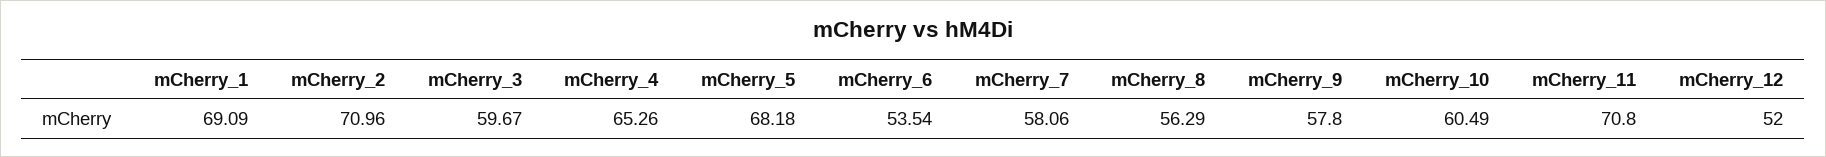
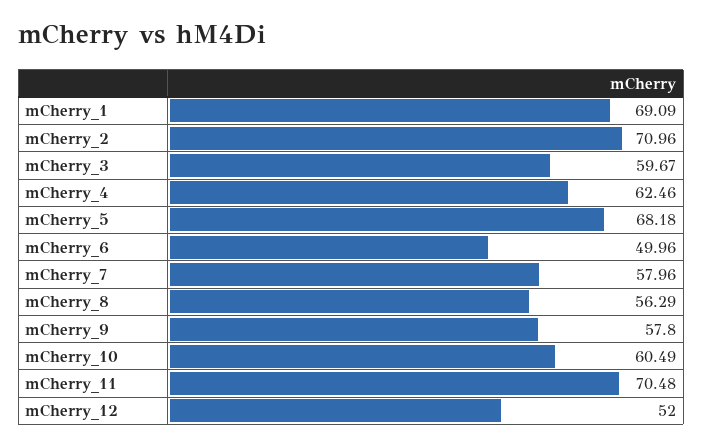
  {
    "mCherry_1": 69.09,
    "mCherry_2": 70.96,
    "mCherry_3": 59.67,
-   "mCherry_4": 65.26,
+   "mCherry_4": 62.46,
    "mCherry_5": 68.18,
-   "mCherry_6": 53.54,
+   "mCherry_6": 49.96,
-   "mCherry_7": 58.06,
+   "mCherry_7": 57.96,
    "mCherry_8": 56.29,
    "mCherry_9": 57.8,
    "mCherry_10": 60.49,
-   "mCherry_11": 70.8,
+   "mCherry_11": 70.48,
    "mCherry_12": 52
  }

